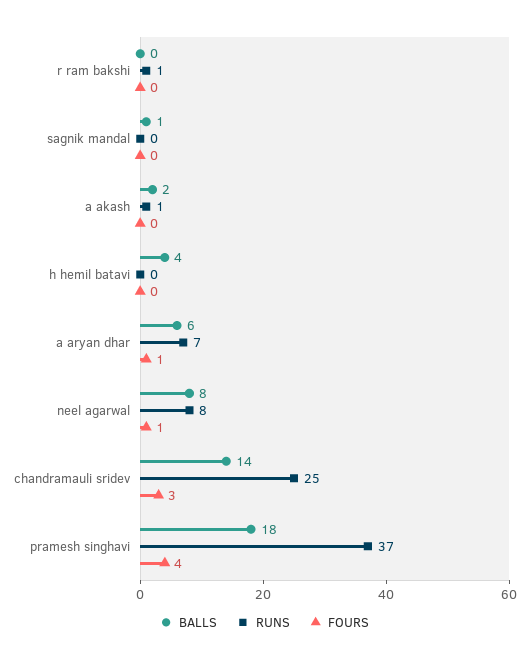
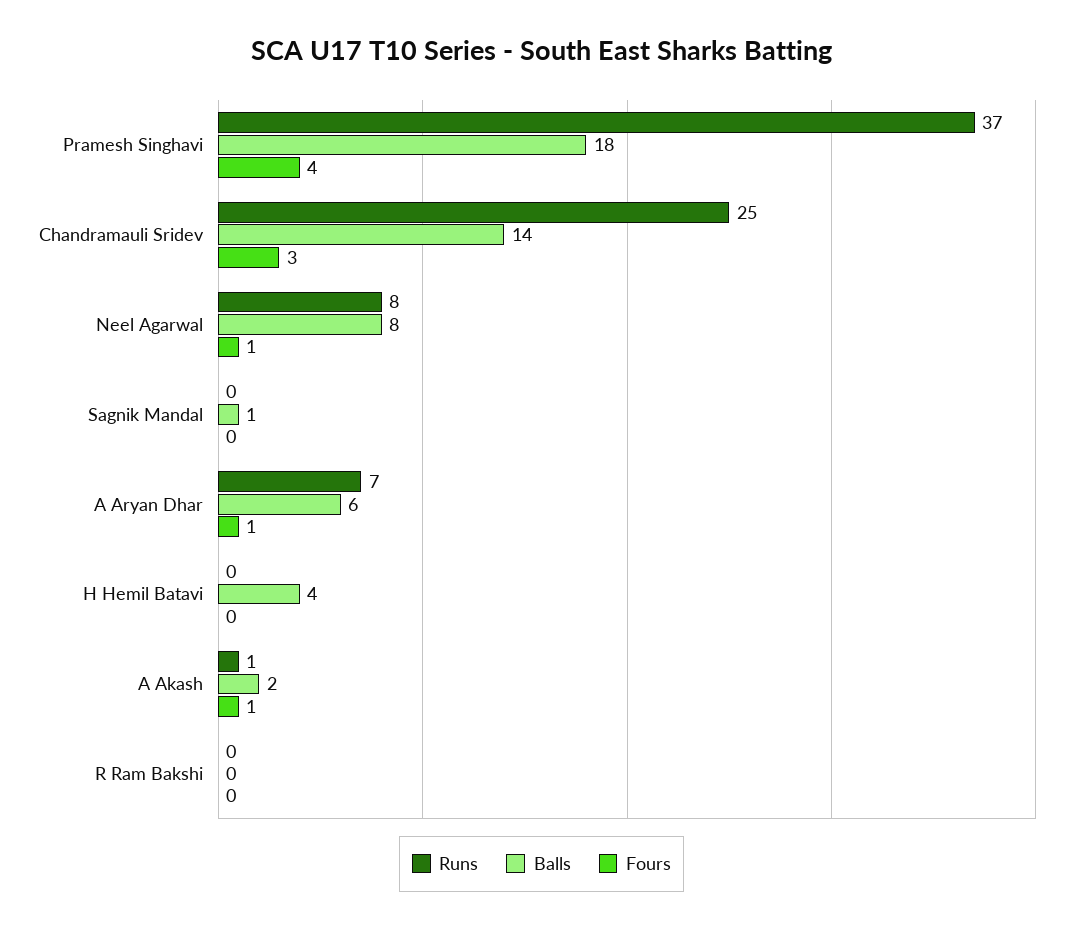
  {
    "BALLS": {
      "r ram bakshi": 0,
      "sagnik mandal": 1,
      "a akash": 2,
      "h hemil batavi": 4,
      "a aryan dhar": 6,
      "neel agarwal": 8,
      "chandramauli sridev": 14,
      "pramesh singhavi": 18
    },
    "RUNS": {
-     "r ram bakshi": 1,
+     "r ram bakshi": 0,
      "sagnik mandal": 0,
      "a akash": 1,
      "h hemil batavi": 0,
      "a aryan dhar": 7,
      "neel agarwal": 8,
      "chandramauli sridev": 25,
      "pramesh singhavi": 37
    },
    "FOURS": {
      "r ram bakshi": 0,
      "sagnik mandal": 0,
-     "a akash": 0,
+     "a akash": 1,
      "h hemil batavi": 0,
      "a aryan dhar": 1,
      "neel agarwal": 1,
      "chandramauli sridev": 3,
      "pramesh singhavi": 4
    }
  }

